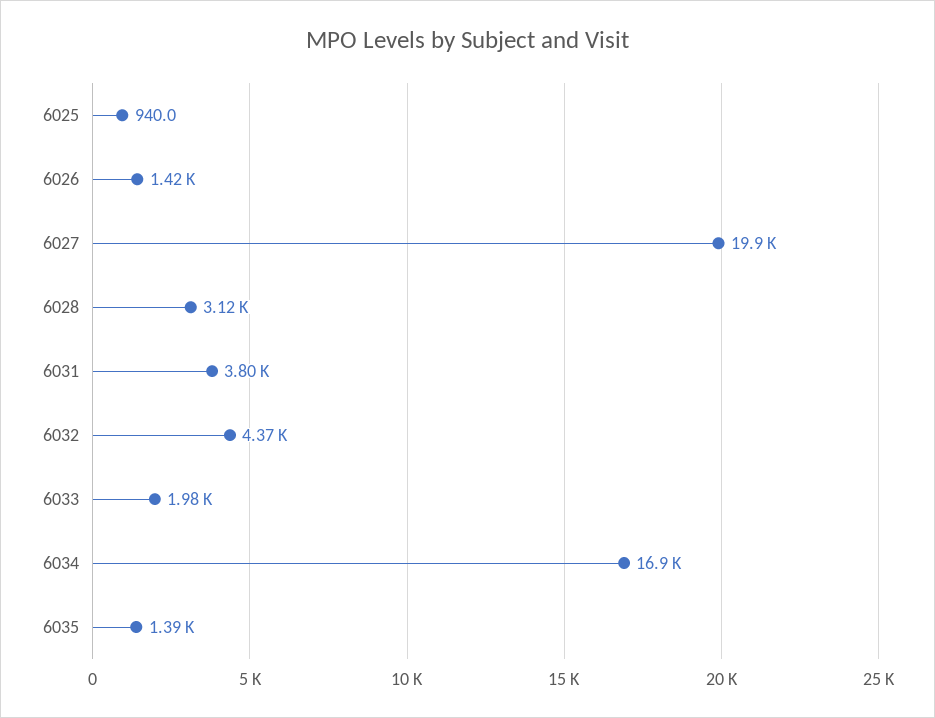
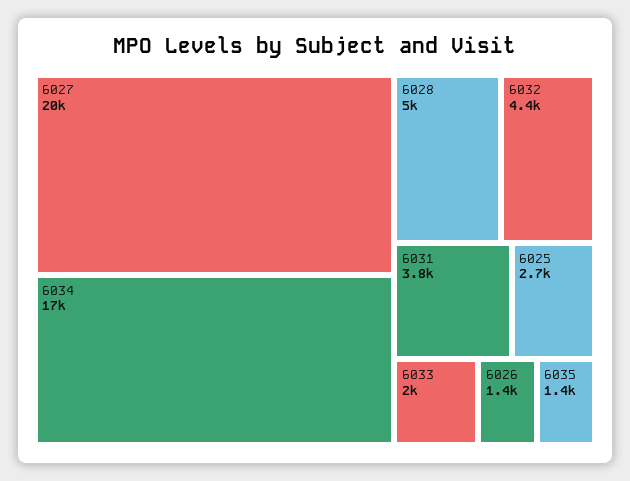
  {
-   "6025": 940,
+   "6025": 2700,
    "6026": 1420,
    "6027": 19900,
-   "6028": 3120,
+   "6028": 5000,
    "6031": 3800,
    "6032": 4370,
    "6033": 1980,
    "6034": 16900,
    "6035": 1390
  }

